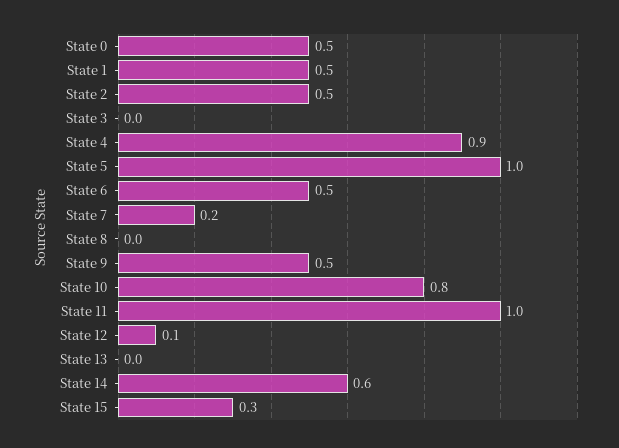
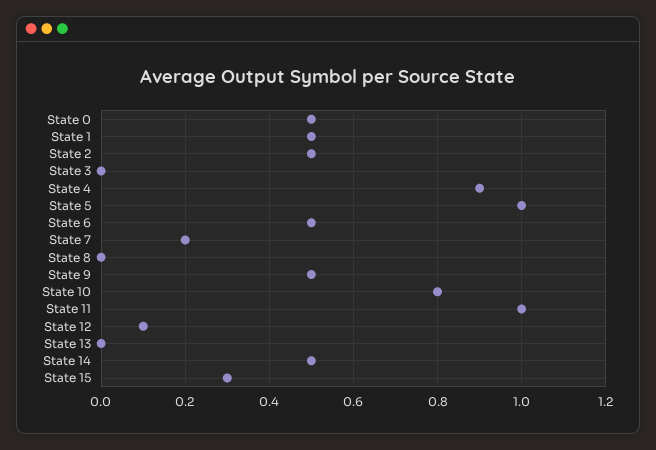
  {
    "State 0": 0.5,
    "State 1": 0.5,
    "State 2": 0.5,
    "State 3": 0,
    "State 4": 0.9,
    "State 5": 1,
    "State 6": 0.5,
    "State 7": 0.2,
    "State 8": 0,
    "State 9": 0.5,
    "State 10": 0.8,
    "State 11": 1,
    "State 12": 0.1,
    "State 13": 0,
-   "State 14": 0.6,
+   "State 14": 0.5,
    "State 15": 0.3
  }

